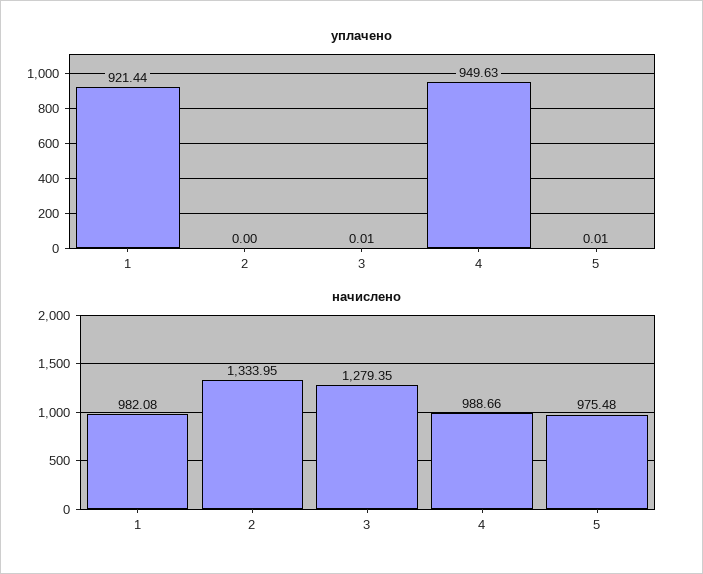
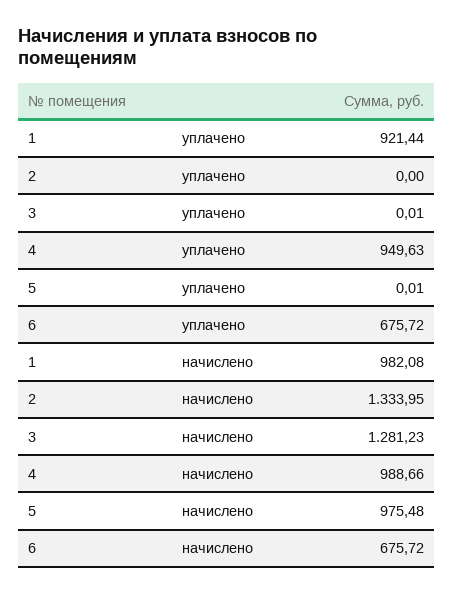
  {
    "уплачено": {
      "1": 921.44,
      "2": 0,
      "3": 0.01,
      "4": 949.63,
-     "5": 0.01
+     "5": 0.01,
+     "6": 675.72
    },
    "начислено": {
      "1": 982.08,
      "2": 1333.95,
-     "3": 1279.35,
+     "3": 1281.23,
      "4": 988.66,
-     "5": 975.48
+     "5": 975.48,
+     "6": 675.72
    }
  }

